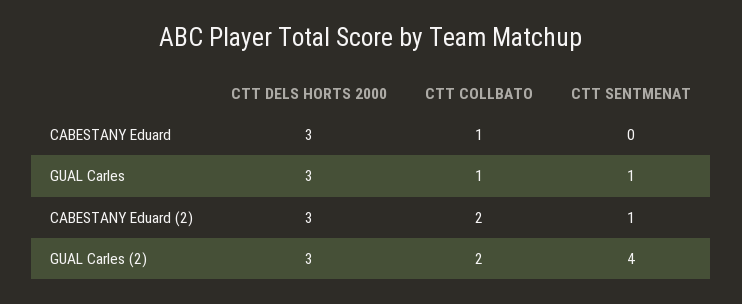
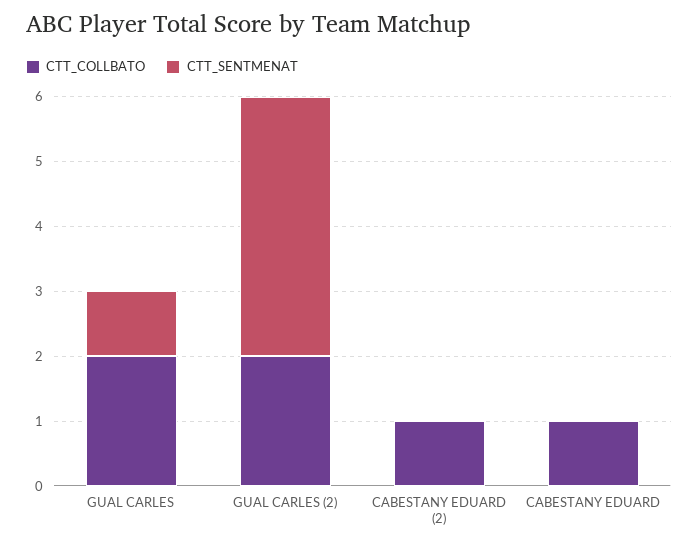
  {
-   "CTT DELS HORTS 2000": {
-     "CABESTANY Eduard": 3,
-     "GUAL Carles": 3,
-     "CABESTANY Eduard (2)": 3,
-     "GUAL Carles (2)": 3
-   },
    "CTT COLLBATO": {
      "CABESTANY Eduard": 1,
-     "GUAL Carles": 1,
+     "GUAL Carles": 2,
-     "CABESTANY Eduard (2)": 2,
+     "CABESTANY Eduard (2)": 1,
      "GUAL Carles (2)": 2
    },
    "CTT SENTMENAT": {
      "CABESTANY Eduard": 0,
      "GUAL Carles": 1,
-     "CABESTANY Eduard (2)": 1,
+     "CABESTANY Eduard (2)": 0,
      "GUAL Carles (2)": 4
    }
  }

